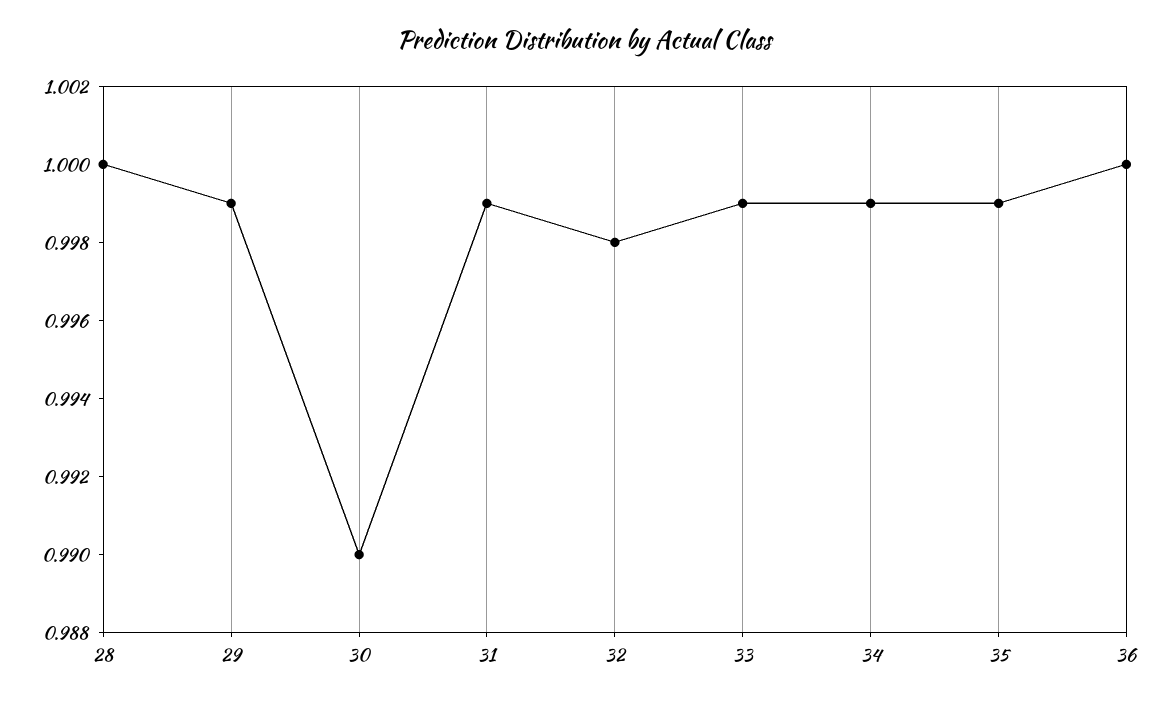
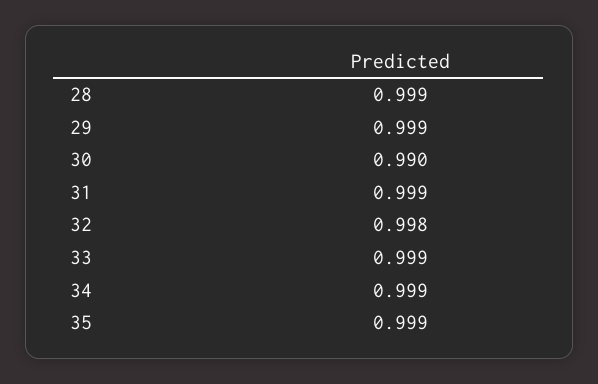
  {
-   "28": 1,
+   "28": 0.999,
    "29": 0.999,
    "30": 0.99,
    "31": 0.999,
    "32": 0.998,
    "33": 0.999,
    "34": 0.999,
-   "35": 0.999,
+   "35": 0.999
-   "36": 1
  }

